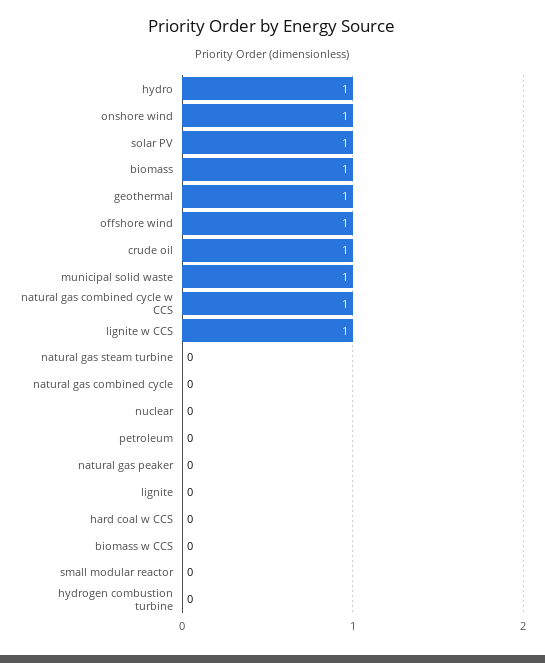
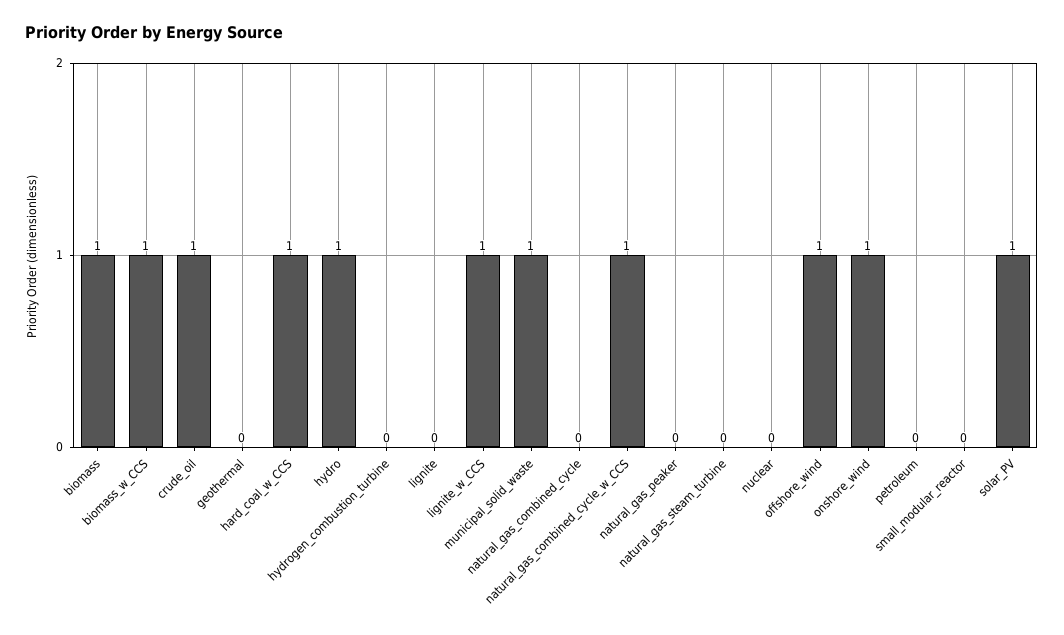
  {
    "hydro": 1,
    "onshore wind": 1,
    "solar PV": 1,
    "biomass": 1,
-   "geothermal": 1,
+   "geothermal": 0,
    "offshore wind": 1,
    "crude oil": 1,
    "municipal solid waste": 1,
    "natural gas combined cycle w CCS": 1,
    "lignite w CCS": 1,
    "natural gas steam turbine": 0,
    "natural gas combined cycle": 0,
    "nuclear": 0,
    "petroleum": 0,
    "natural gas peaker": 0,
    "lignite": 0,
-   "hard coal w CCS": 0,
+   "hard coal w CCS": 1,
-   "biomass w CCS": 0,
+   "biomass w CCS": 1,
    "small modular reactor": 0,
    "hydrogen combustion turbine": 0
  }

